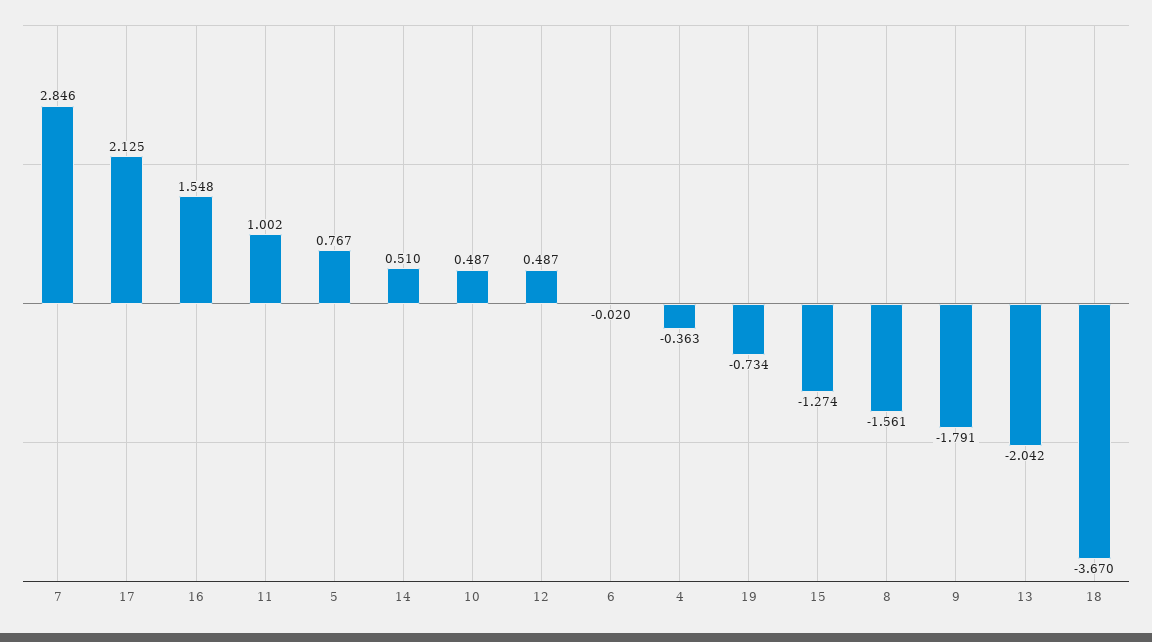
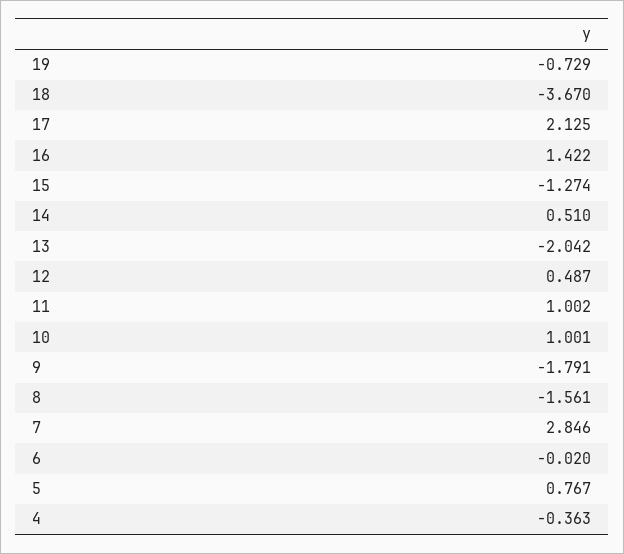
  {
    "7": 2.846,
    "17": 2.125,
-   "16": 1.548,
+   "16": 1.422,
    "11": 1.002,
    "5": 0.767,
    "14": 0.51,
-   "10": 0.487,
+   "10": 1.001,
    "12": 0.487,
    "6": -0.02,
    "4": -0.363,
-   "19": -0.734,
+   "19": -0.729,
    "15": -1.274,
    "8": -1.561,
    "9": -1.791,
    "13": -2.042,
    "18": -3.67
  }

